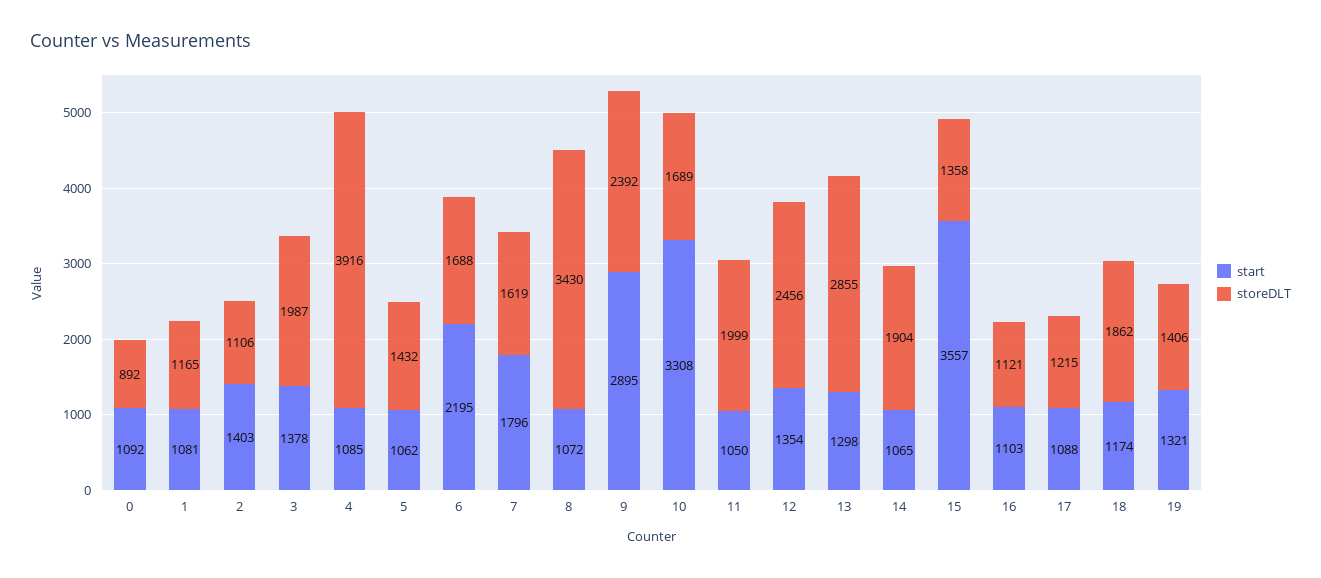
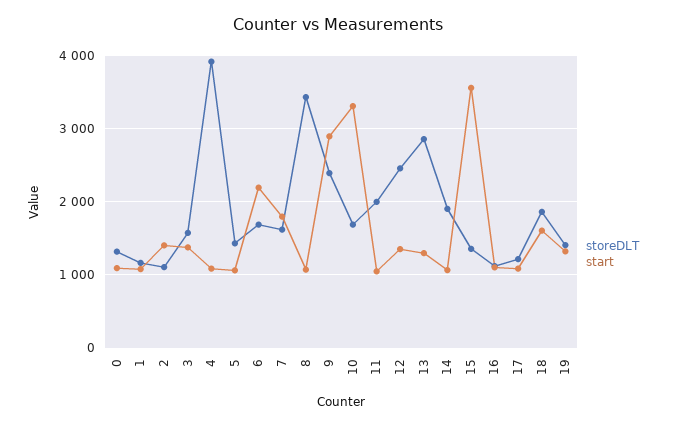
  {
    "start": {
      "0": 1092,
      "1": 1081,
      "2": 1403,
      "3": 1378,
      "4": 1085,
      "5": 1062,
      "6": 2195,
      "7": 1796,
      "8": 1072,
      "9": 2895,
      "10": 3308,
      "11": 1050,
      "12": 1354,
      "13": 1298,
      "14": 1065,
      "15": 3557,
      "16": 1103,
      "17": 1088,
-     "18": 1174,
+     "18": 1600,
      "19": 1321
    },
    "storeDLT": {
-     "0": 892,
+     "0": 1300,
      "1": 1165,
      "2": 1106,
-     "3": 1987,
+     "3": 1600,
      "4": 3916,
      "5": 1432,
      "6": 1688,
      "7": 1619,
      "8": 3430,
      "9": 2392,
      "10": 1689,
      "11": 1999,
      "12": 2456,
      "13": 2855,
      "14": 1904,
      "15": 1358,
      "16": 1121,
      "17": 1215,
      "18": 1862,
      "19": 1406
    }
  }

